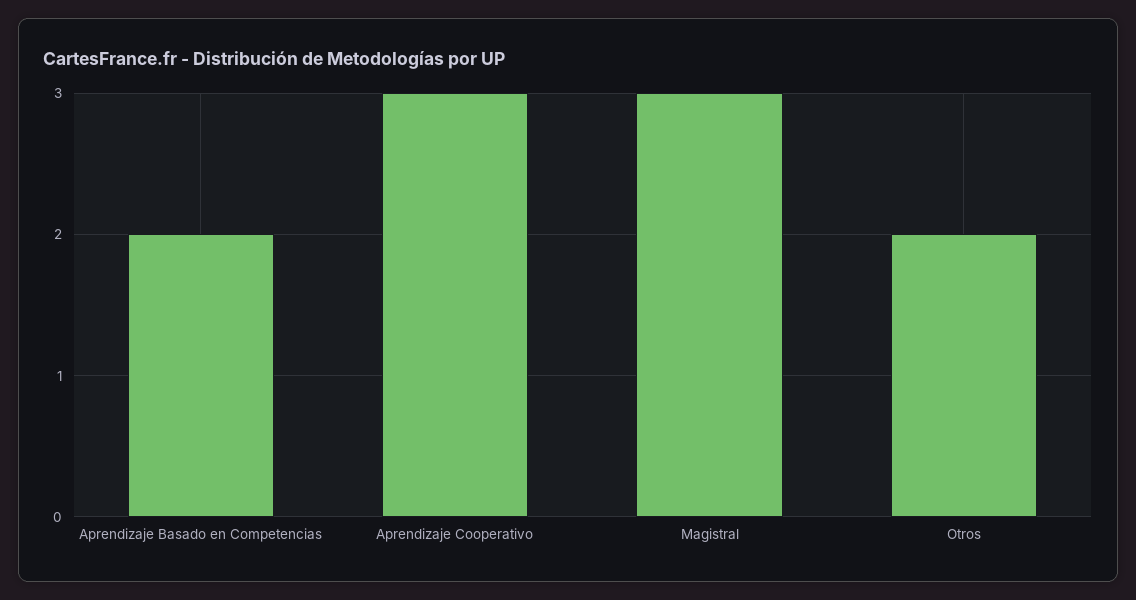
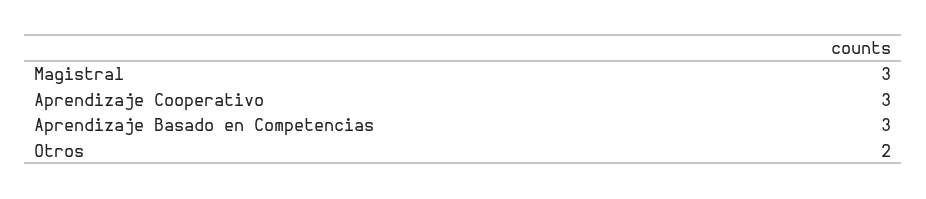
  {
-   "Aprendizaje Basado en Competencias": 2,
+   "Aprendizaje Basado en Competencias": 3,
    "Aprendizaje Cooperativo": 3,
    "Magistral": 3,
    "Otros": 2
  }

